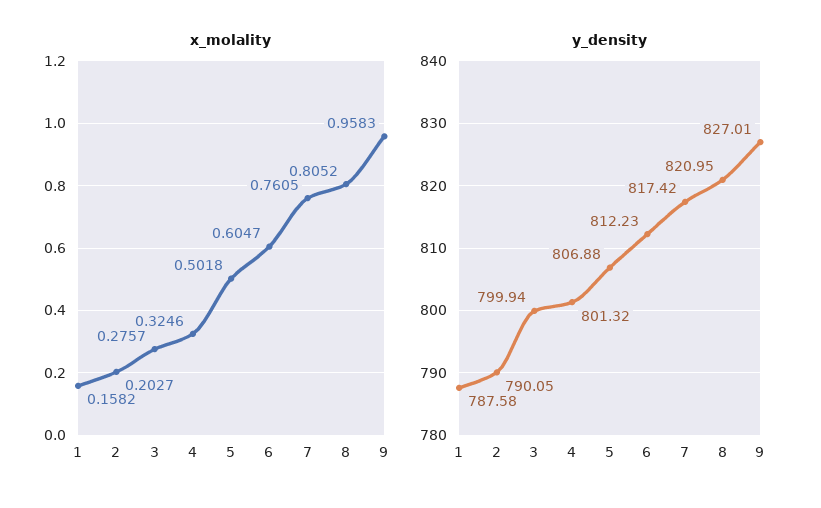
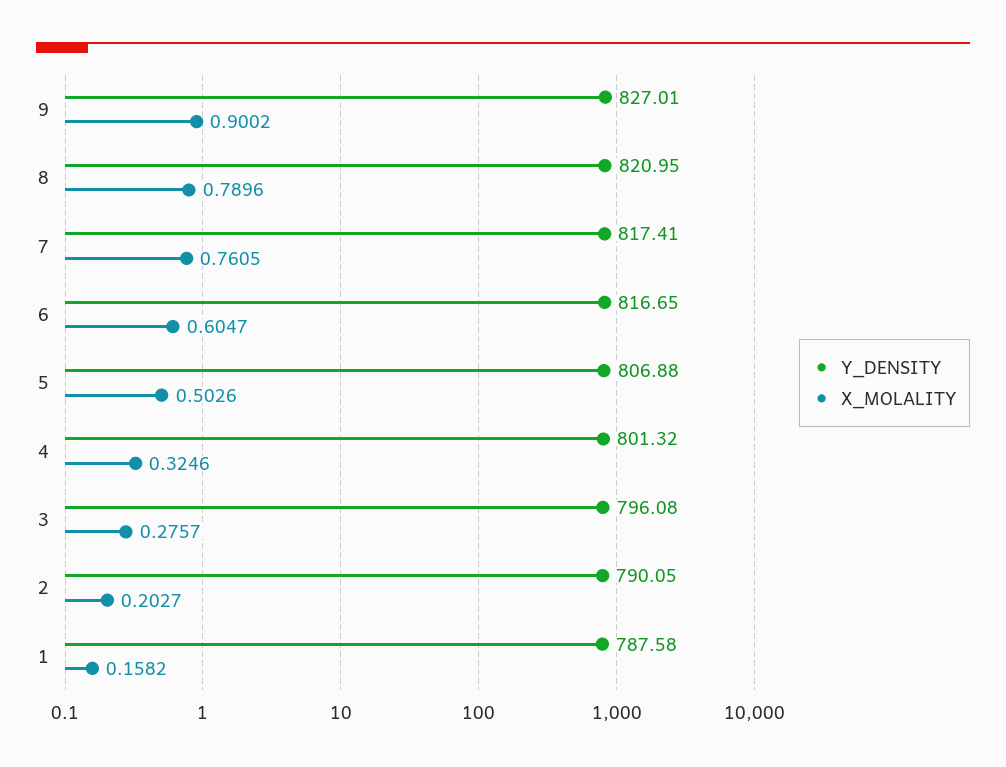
  {
    "x_molality": {
      "1": 0.1582,
      "2": 0.2027,
      "3": 0.2757,
      "4": 0.3246,
-     "5": 0.5018,
+     "5": 0.5026,
      "6": 0.6047,
      "7": 0.7605,
-     "8": 0.8052,
+     "8": 0.7896,
-     "9": 0.9583
+     "9": 0.9002
    },
    "y_density": {
      "1": 787.58,
      "2": 790.05,
-     "3": 799.94,
+     "3": 796.08,
      "4": 801.32,
      "5": 806.88,
-     "6": 812.23,
+     "6": 816.65,
-     "7": 817.42,
+     "7": 817.41,
      "8": 820.95,
      "9": 827.01
    }
  }

